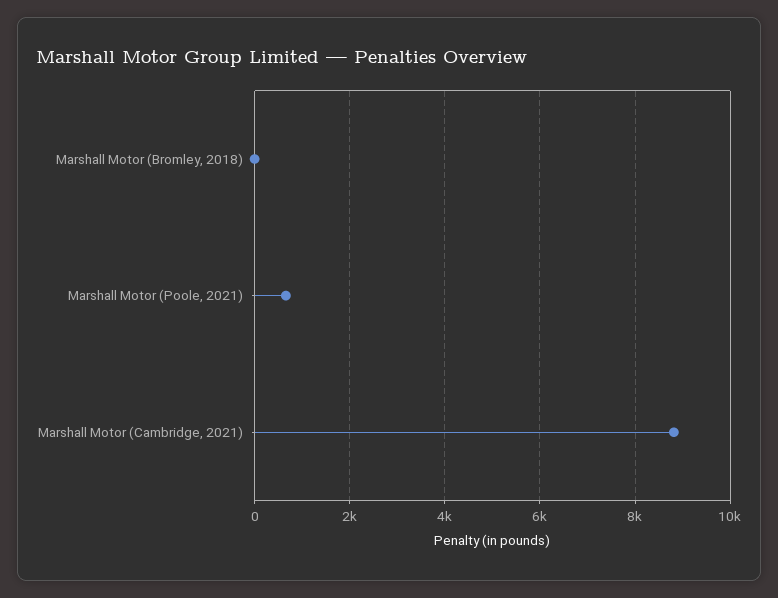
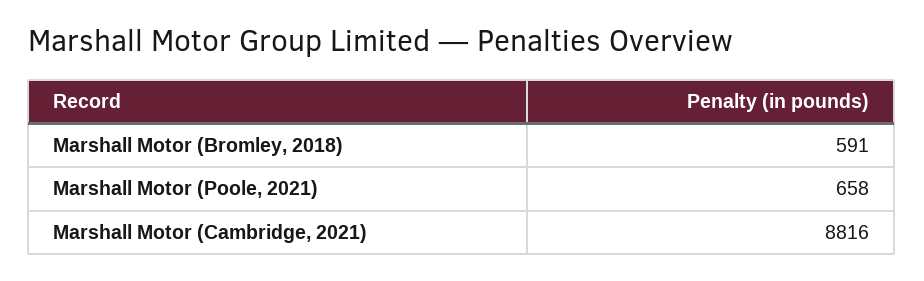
  {
-   "Marshall Motor (Bromley, 2018)": 0,
+   "Marshall Motor (Bromley, 2018)": 591,
    "Marshall Motor (Poole, 2021)": 658,
    "Marshall Motor (Cambridge, 2021)": 8816
  }

